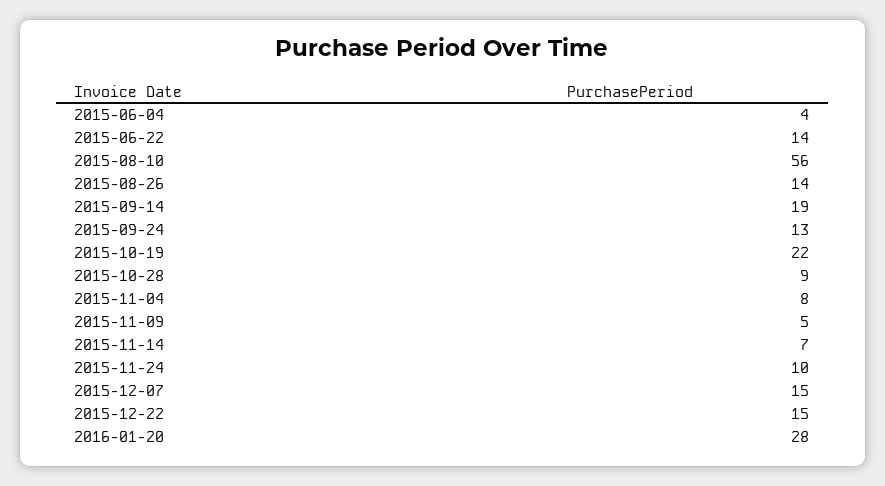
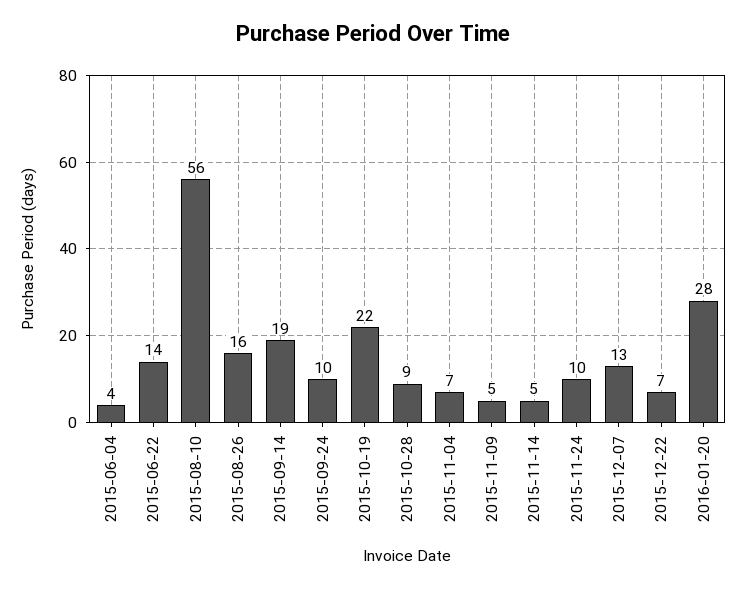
  {
    "2015-06-04": 4,
    "2015-06-22": 14,
    "2015-08-10": 56,
-   "2015-08-26": 14,
+   "2015-08-26": 16,
    "2015-09-14": 19,
-   "2015-09-24": 13,
+   "2015-09-24": 10,
    "2015-10-19": 22,
    "2015-10-28": 9,
-   "2015-11-04": 8,
+   "2015-11-04": 7,
    "2015-11-09": 5,
-   "2015-11-14": 7,
+   "2015-11-14": 5,
    "2015-11-24": 10,
-   "2015-12-07": 15,
+   "2015-12-07": 13,
-   "2015-12-22": 15,
+   "2015-12-22": 7,
    "2016-01-20": 28
  }

